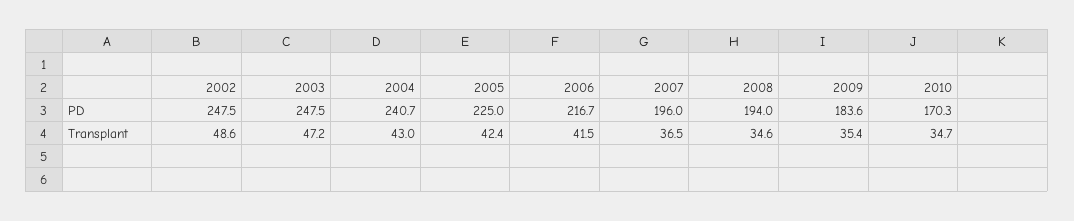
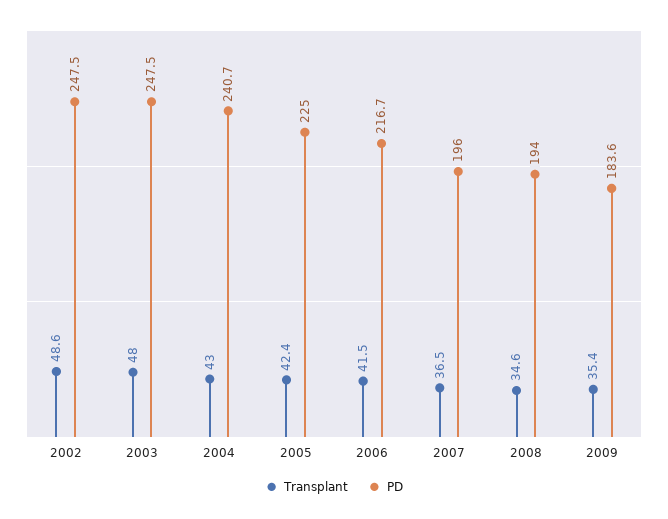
  {
    "PD": {
      "2002": 247.5,
      "2003": 247.5,
      "2004": 240.7,
      "2005": 225,
      "2006": 216.7,
      "2007": 196,
      "2008": 194,
-     "2009": 183.6,
+     "2009": 183.6
-     "2010": 170.3
    },
    "Transplant": {
      "2002": 48.6,
-     "2003": 47.2,
+     "2003": 48,
      "2004": 43,
      "2005": 42.4,
      "2006": 41.5,
      "2007": 36.5,
      "2008": 34.6,
-     "2009": 35.4,
+     "2009": 35.4
-     "2010": 34.7
    }
  }

